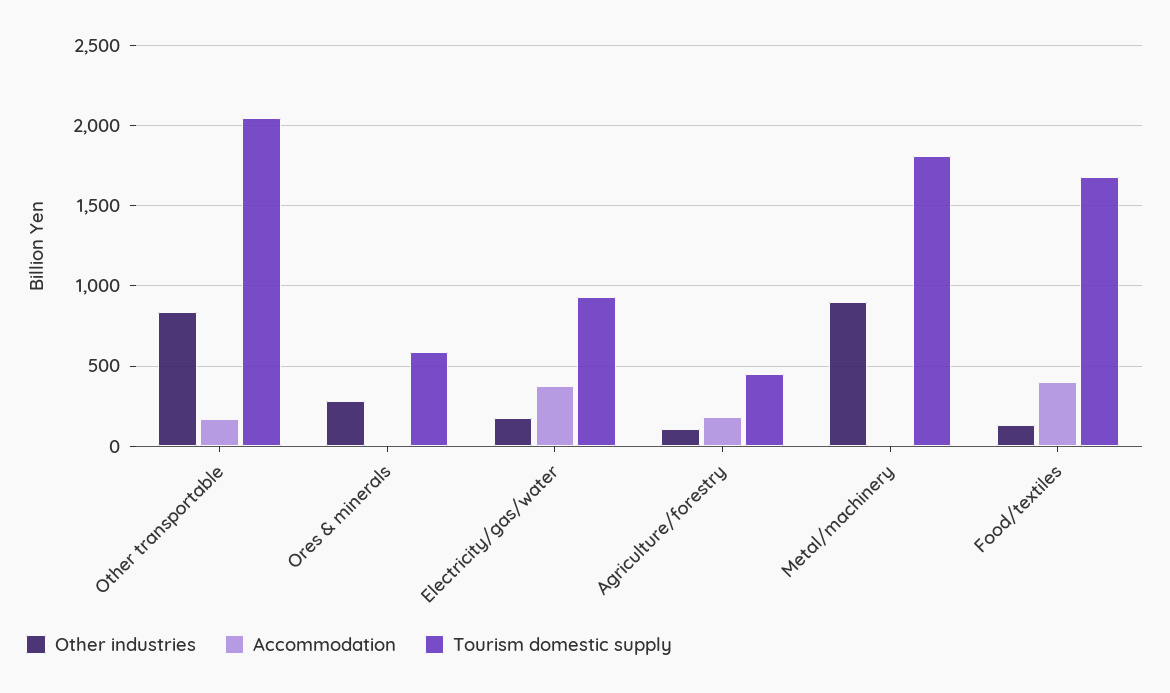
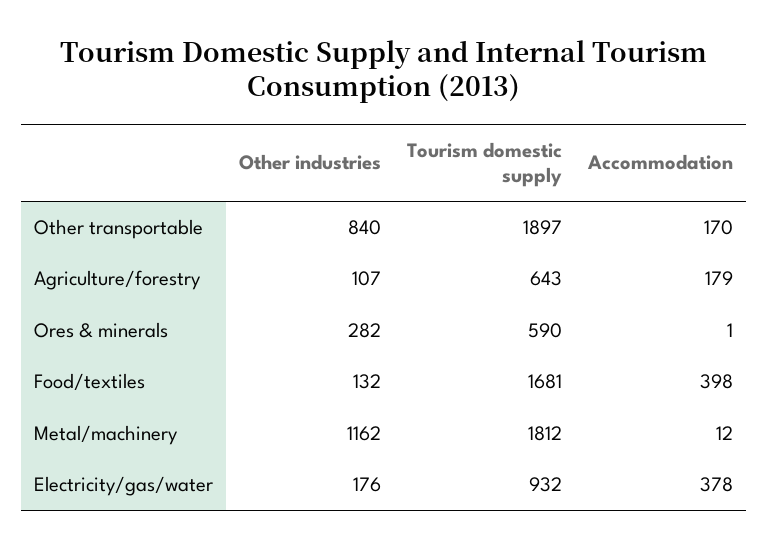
  {
    "Other industries": {
      "Other transportable": 840,
      "Ores & minerals": 282,
      "Electricity/gas/water": 176,
      "Agriculture/forestry": 107,
-     "Metal/machinery": 900,
+     "Metal/machinery": 1162,
      "Food/textiles": 132
    },
    "Accommodation": {
      "Other transportable": 170,
      "Ores & minerals": 1,
      "Electricity/gas/water": 378,
      "Agriculture/forestry": 179,
      "Metal/machinery": 12,
      "Food/textiles": 398
    },
    "Tourism domestic supply": {
-     "Other transportable": 2050,
+     "Other transportable": 1897,
      "Ores & minerals": 590,
      "Electricity/gas/water": 932,
-     "Agriculture/forestry": 450,
+     "Agriculture/forestry": 643,
      "Metal/machinery": 1812,
      "Food/textiles": 1681
    }
  }

